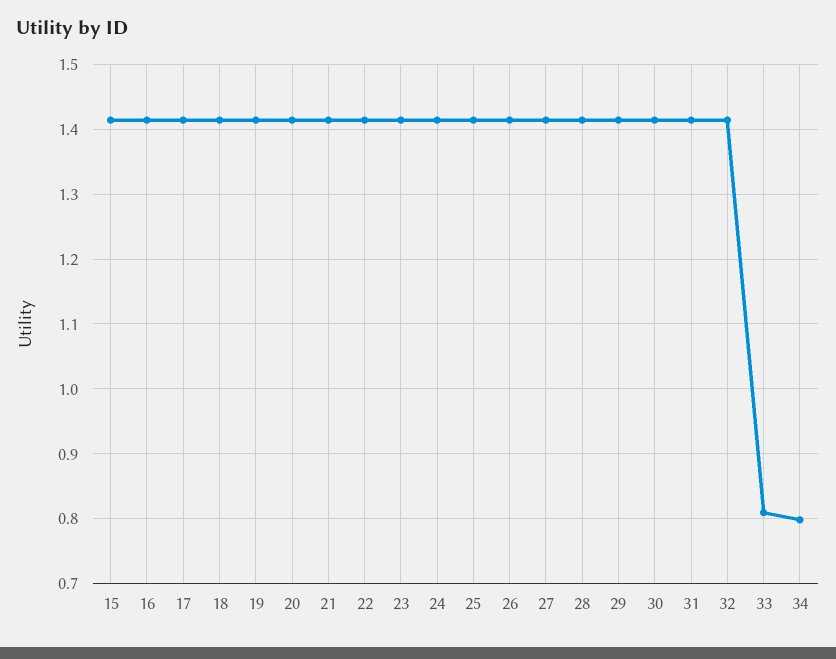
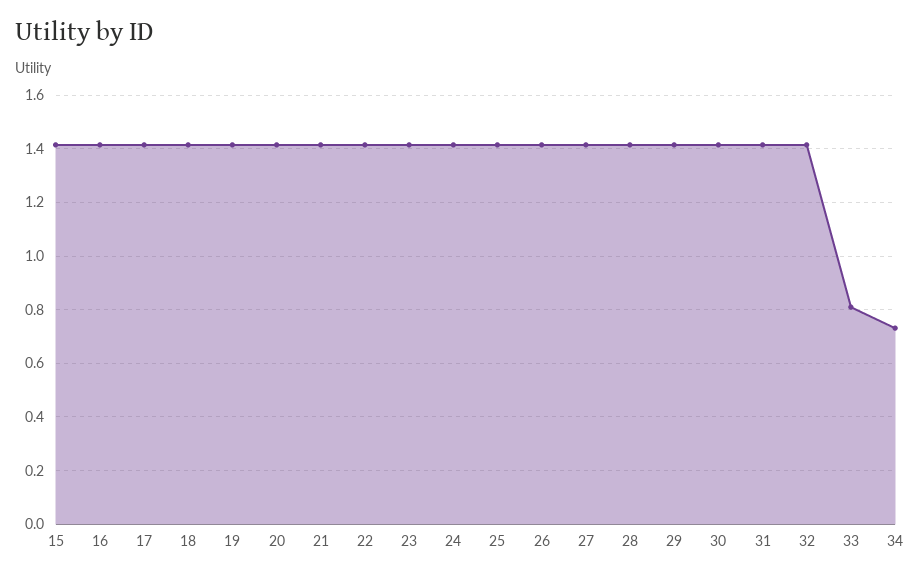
  {
    "15": 1.41,
    "16": 1.41,
    "17": 1.41,
    "18": 1.41,
    "19": 1.41,
    "20": 1.41,
    "21": 1.41,
    "22": 1.41,
    "23": 1.41,
    "24": 1.41,
    "25": 1.41,
    "26": 1.41,
    "27": 1.41,
    "28": 1.41,
    "29": 1.41,
    "30": 1.41,
    "31": 1.41,
    "32": 1.41,
    "33": 0.81,
-   "34": 0.8
+   "34": 0.725
  }

